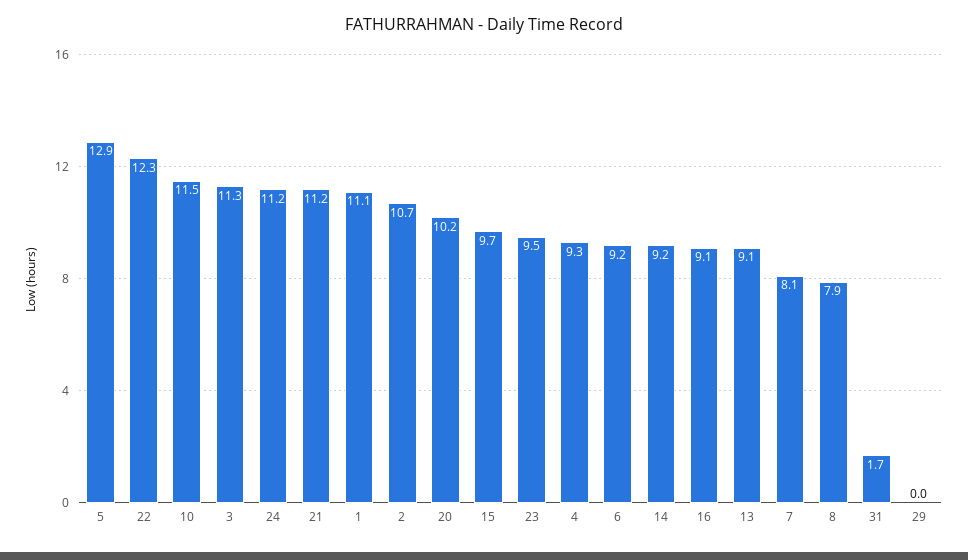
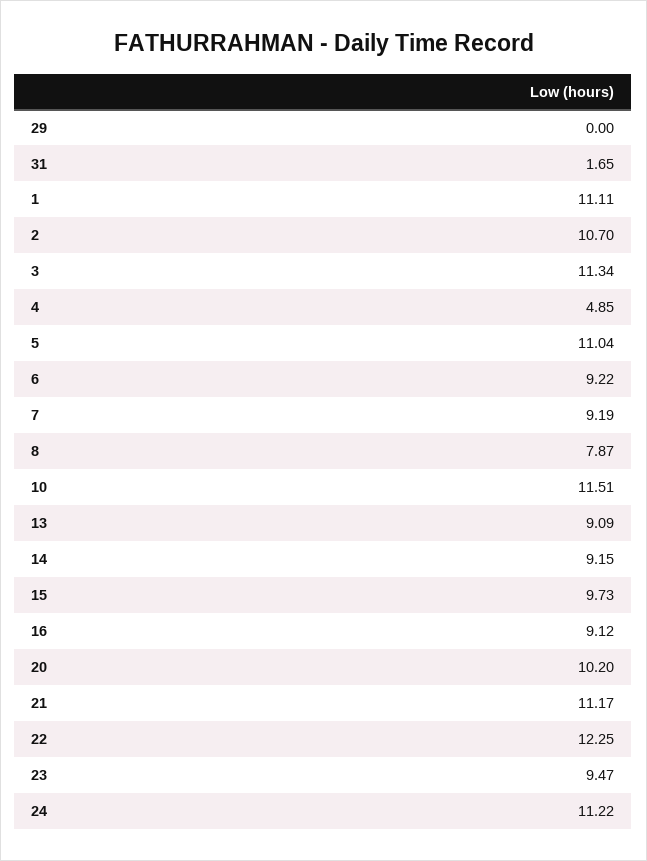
  {
-   "5": 12.9,
+   "5": 11.04,
    "22": 12.25,
    "10": 11.51,
    "3": 11.34,
    "24": 11.22,
    "21": 11.17,
    "1": 11.11,
    "2": 10.7,
    "20": 10.2,
    "15": 9.73,
    "23": 9.47,
-   "4": 9.3,
+   "4": 4.85,
    "6": 9.22,
    "14": 9.15,
    "16": 9.12,
    "13": 9.09,
-   "7": 8.1,
+   "7": 9.19,
    "8": 7.87,
    "31": 1.65,
    "29": 0
  }

